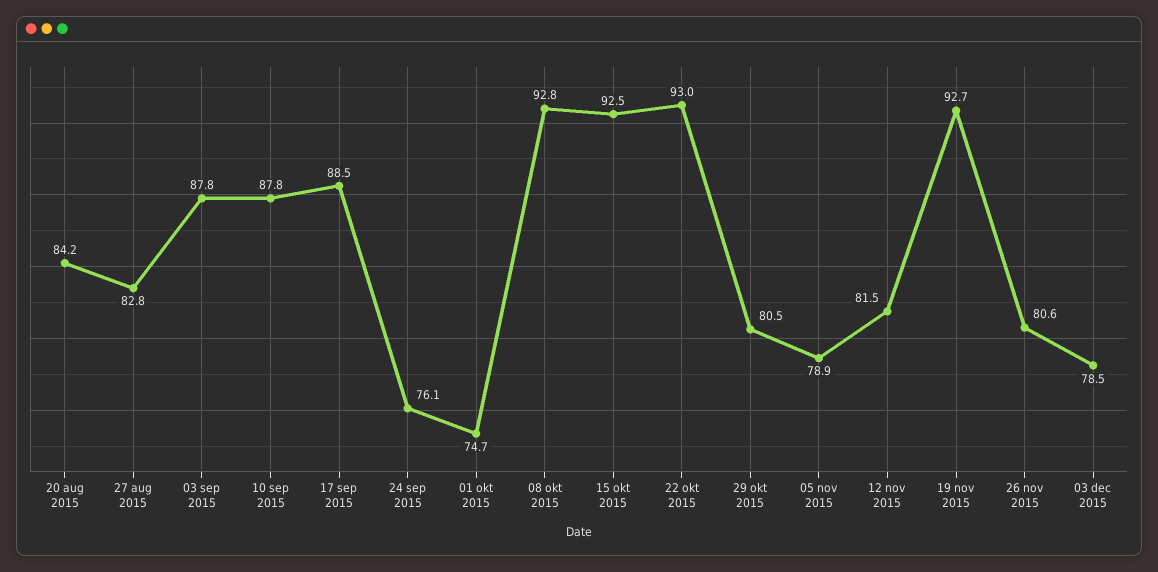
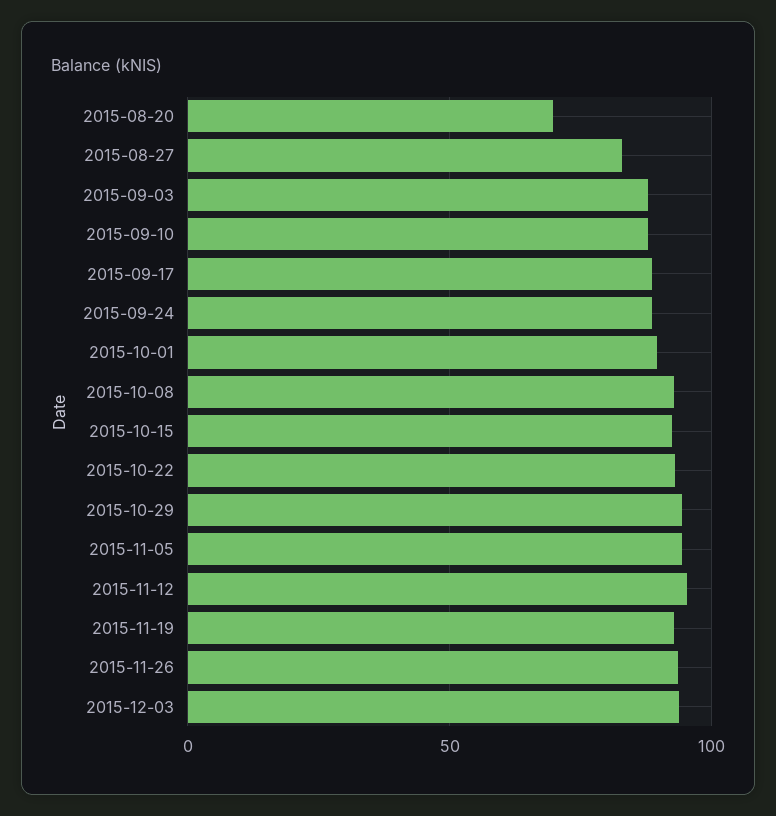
  {
-   "20 aug 2015": 84.2,
+   "20 aug 2015": 70,
    "27 aug 2015": 82.8,
    "03 sep 2015": 87.8,
    "10 sep 2015": 87.8,
    "17 sep 2015": 88.5,
-   "24 sep 2015": 76.1,
+   "24 sep 2015": 90,
-   "01 okt 2015": 74.7,
+   "01 okt 2015": 90,
    "08 okt 2015": 92.8,
    "15 okt 2015": 92.5,
    "22 okt 2015": 93,
-   "29 okt 2015": 80.5,
+   "29 okt 2015": 95,
-   "05 nov 2015": 78.9,
+   "05 nov 2015": 95,
-   "12 nov 2015": 81.5,
+   "12 nov 2015": 95,
    "19 nov 2015": 92.7,
-   "26 nov 2015": 80.6,
+   "26 nov 2015": 95,
-   "03 dec 2015": 78.5
+   "03 dec 2015": 95
  }

